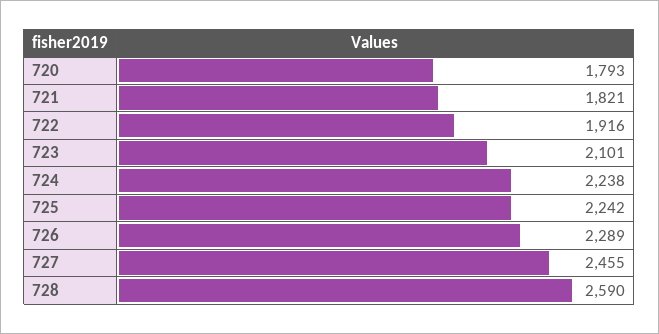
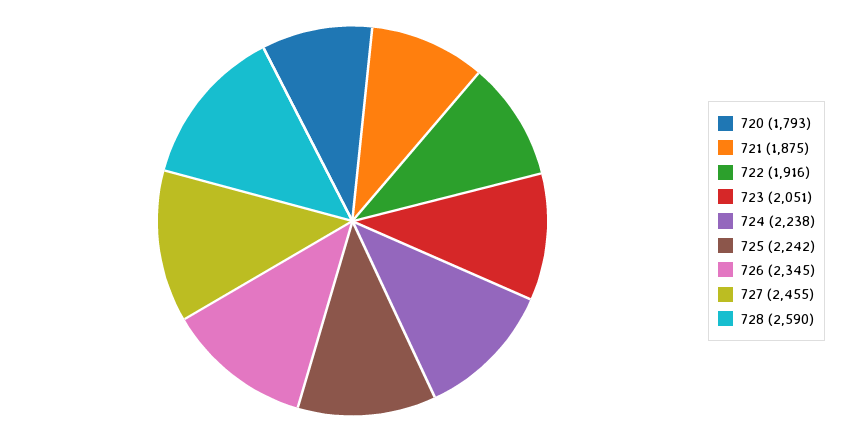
  {
    "720": 1793,
-   "721": 1821,
+   "721": 1875,
    "722": 1916,
-   "723": 2101,
+   "723": 2051,
    "724": 2238,
    "725": 2242,
-   "726": 2289,
+   "726": 2345,
    "727": 2455,
    "728": 2590
  }

